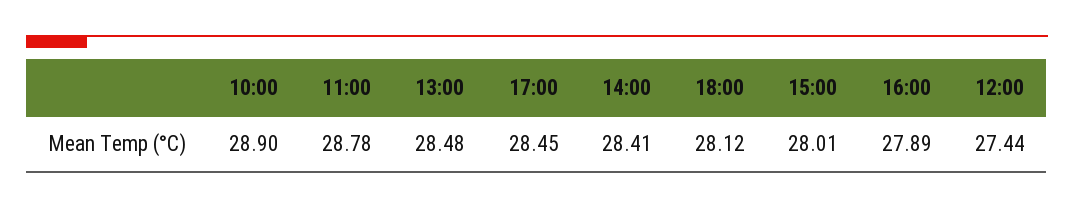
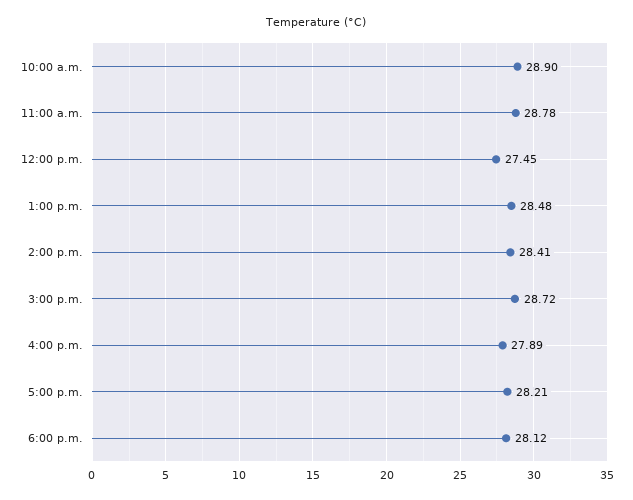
  {
    "10:00": 28.9,
    "11:00": 28.78,
    "13:00": 28.48,
-   "17:00": 28.45,
+   "17:00": 28.21,
    "14:00": 28.41,
    "18:00": 28.12,
-   "15:00": 28.01,
+   "15:00": 28.72,
    "16:00": 27.89,
-   "12:00": 27.44
+   "12:00": 27.45
  }

